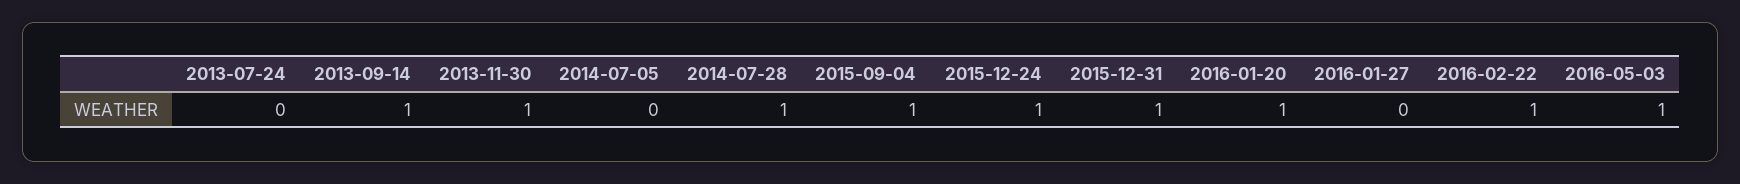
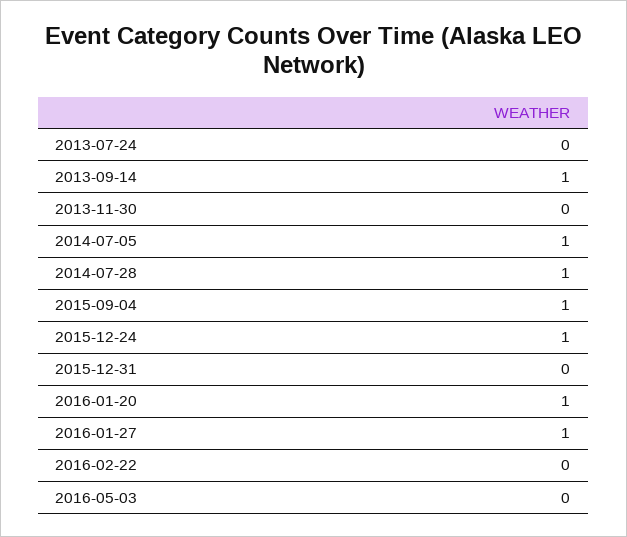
  {
    "2013-07-24": 0,
    "2013-09-14": 1,
-   "2013-11-30": 1,
+   "2013-11-30": 0,
-   "2014-07-05": 0,
+   "2014-07-05": 1,
    "2014-07-28": 1,
    "2015-09-04": 1,
    "2015-12-24": 1,
-   "2015-12-31": 1,
+   "2015-12-31": 0,
    "2016-01-20": 1,
-   "2016-01-27": 0,
+   "2016-01-27": 1,
-   "2016-02-22": 1,
+   "2016-02-22": 0,
-   "2016-05-03": 1
+   "2016-05-03": 0
  }

